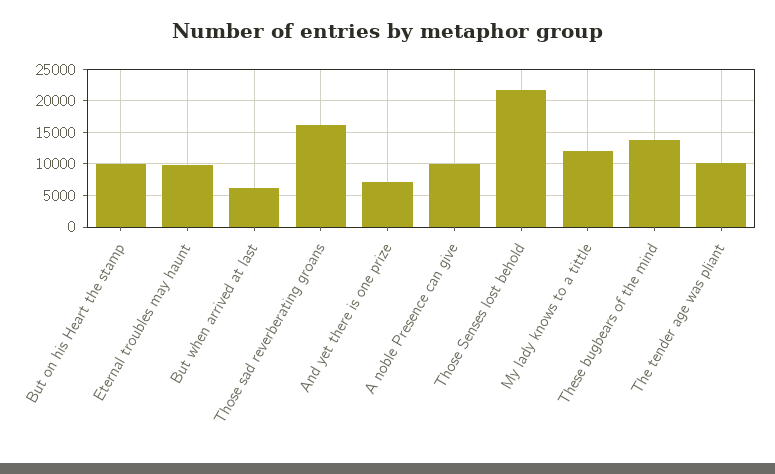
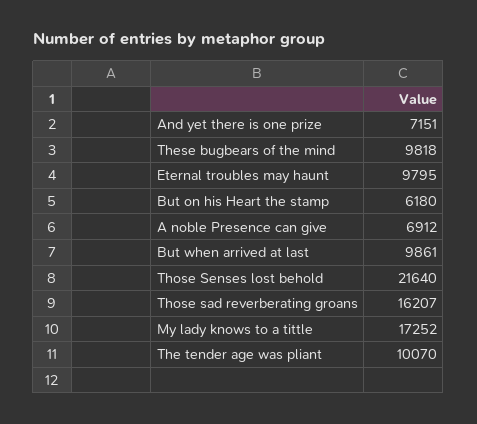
  {
-   "But on his Heart the stamp": 10000,
+   "But on his Heart the stamp": 6180,
    "Eternal troubles may haunt": 9795,
-   "But when arrived at last": 6000,
+   "But when arrived at last": 9861,
    "Those sad reverberating groans": 16207,
    "And yet there is one prize": 7151,
-   "A noble Presence can give": 10000,
+   "A noble Presence can give": 6912,
    "Those Senses lost behold": 21640,
-   "My lady knows to a tittle": 12000,
+   "My lady knows to a tittle": 17252,
-   "These bugbears of the mind": 14000,
+   "These bugbears of the mind": 9818,
    "The tender age was pliant": 10070
  }

